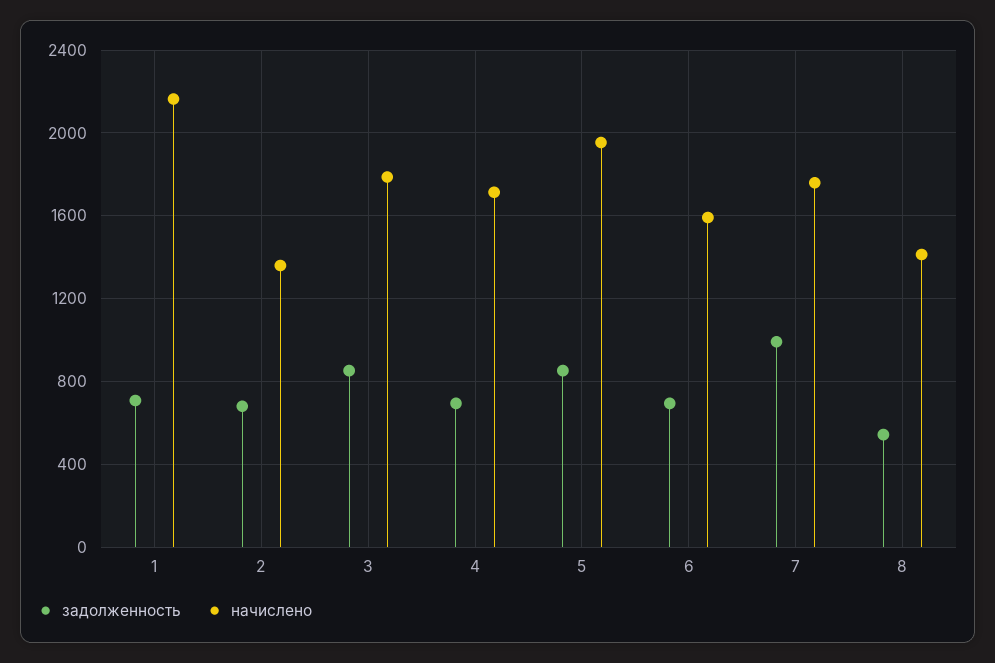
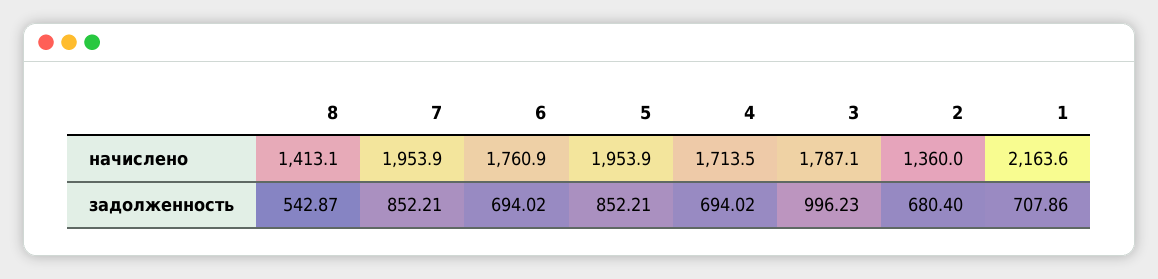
  {
    "задолженность": {
      "1": 707.86,
      "2": 680.4,
-     "3": 850,
+     "3": 996.23,
      "4": 694.02,
      "5": 852.21,
      "6": 694.02,
-     "7": 1000,
+     "7": 852.21,
      "8": 542.87
    },
    "начислено": {
      "1": 2163.6,
      "2": 1360,
      "3": 1787.1,
      "4": 1713.5,
      "5": 1953.9,
-     "6": 1600,
+     "6": 1760.9,
-     "7": 1750,
+     "7": 1953.9,
      "8": 1413.1
    }
  }

